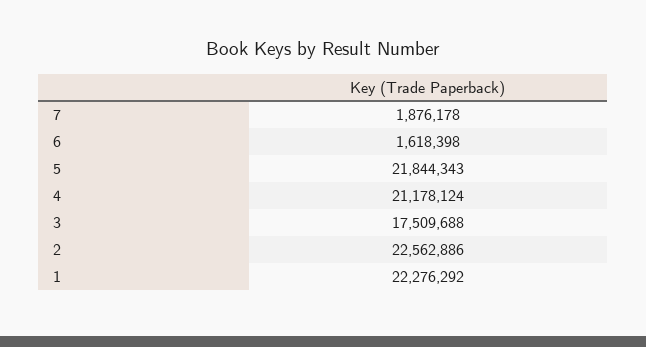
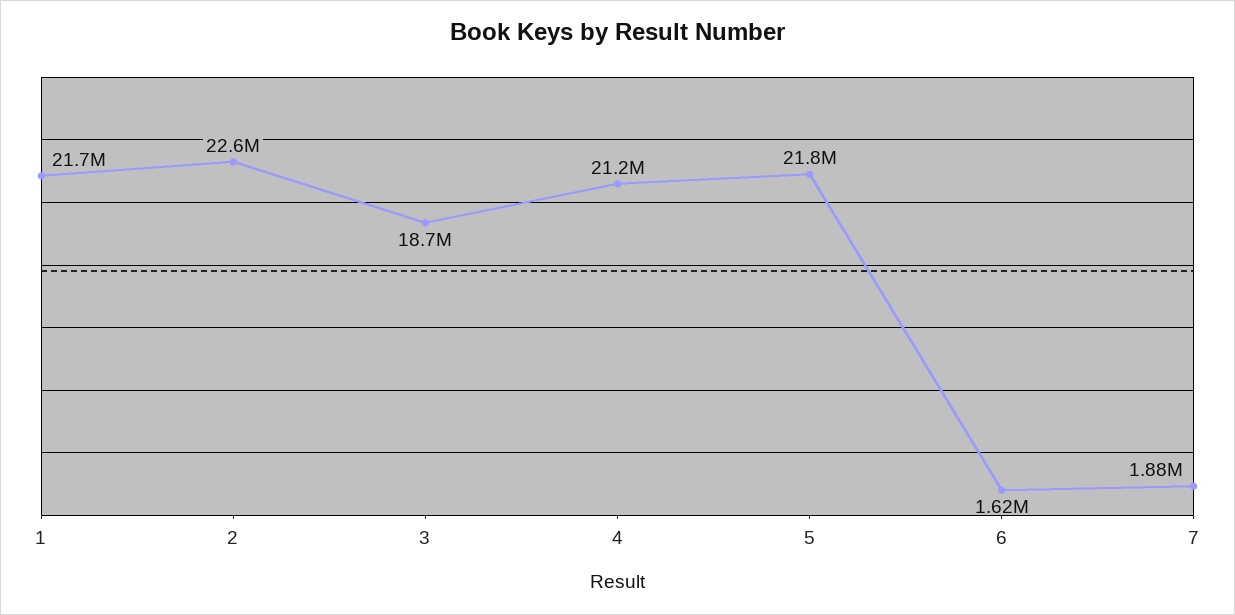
  {
    "7": 1876178,
    "6": 1618398,
    "5": 21844343,
    "4": 21178124,
-   "3": 17509688,
+   "3": 18700000,
    "2": 22562886,
-   "1": 22276292
+   "1": 21700000
  }

